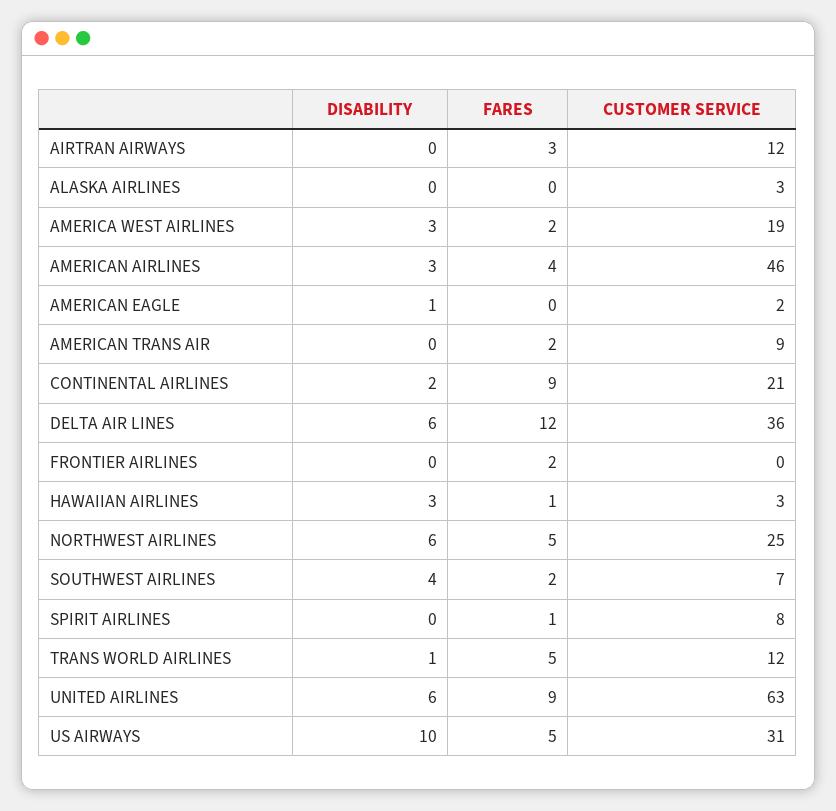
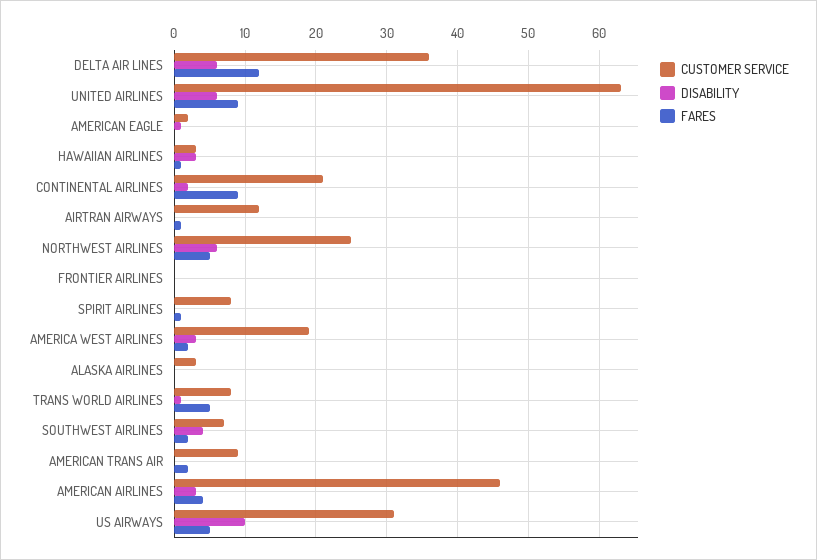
  {
    "DISABILITY": {
      "AIRTRAN AIRWAYS": 0,
      "ALASKA AIRLINES": 0,
      "AMERICA WEST AIRLINES": 3,
      "AMERICAN AIRLINES": 3,
      "AMERICAN EAGLE": 1,
      "AMERICAN TRANS AIR": 0,
      "CONTINENTAL AIRLINES": 2,
      "DELTA AIR LINES": 6,
      "FRONTIER AIRLINES": 0,
      "HAWAIIAN AIRLINES": 3,
      "NORTHWEST AIRLINES": 6,
      "SOUTHWEST AIRLINES": 4,
      "SPIRIT AIRLINES": 0,
      "TRANS WORLD AIRLINES": 1,
      "UNITED AIRLINES": 6,
      "US AIRWAYS": 10
    },
    "FARES": {
-     "AIRTRAN AIRWAYS": 3,
+     "AIRTRAN AIRWAYS": 1,
      "ALASKA AIRLINES": 0,
      "AMERICA WEST AIRLINES": 2,
      "AMERICAN AIRLINES": 4,
      "AMERICAN EAGLE": 0,
      "AMERICAN TRANS AIR": 2,
      "CONTINENTAL AIRLINES": 9,
      "DELTA AIR LINES": 12,
-     "FRONTIER AIRLINES": 2,
+     "FRONTIER AIRLINES": 0,
      "HAWAIIAN AIRLINES": 1,
      "NORTHWEST AIRLINES": 5,
      "SOUTHWEST AIRLINES": 2,
      "SPIRIT AIRLINES": 1,
      "TRANS WORLD AIRLINES": 5,
      "UNITED AIRLINES": 9,
      "US AIRWAYS": 5
    },
    "CUSTOMER SERVICE": {
      "AIRTRAN AIRWAYS": 12,
      "ALASKA AIRLINES": 3,
      "AMERICA WEST AIRLINES": 19,
      "AMERICAN AIRLINES": 46,
      "AMERICAN EAGLE": 2,
      "AMERICAN TRANS AIR": 9,
      "CONTINENTAL AIRLINES": 21,
      "DELTA AIR LINES": 36,
      "FRONTIER AIRLINES": 0,
      "HAWAIIAN AIRLINES": 3,
      "NORTHWEST AIRLINES": 25,
      "SOUTHWEST AIRLINES": 7,
      "SPIRIT AIRLINES": 8,
-     "TRANS WORLD AIRLINES": 12,
+     "TRANS WORLD AIRLINES": 8,
      "UNITED AIRLINES": 63,
      "US AIRWAYS": 31
    }
  }

